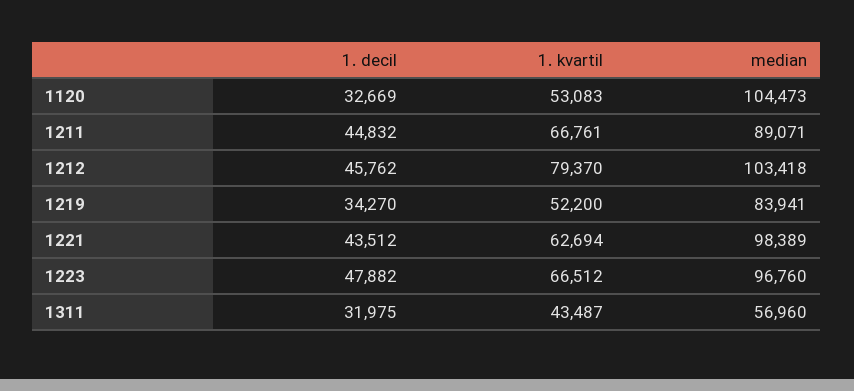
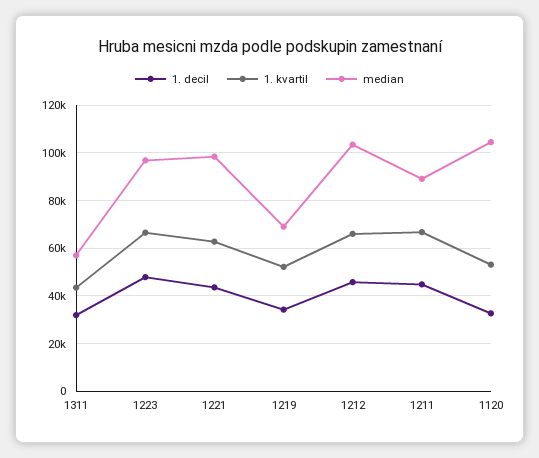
  {
    "1. decil": {
      "1120": 32669,
      "1211": 44832,
      "1212": 45762,
      "1219": 34270,
      "1221": 43512,
      "1223": 47882,
      "1311": 31975
    },
    "1. kvartil": {
      "1120": 53083,
      "1211": 66761,
-     "1212": 79370,
+     "1212": 65000,
      "1219": 52200,
      "1221": 62694,
      "1223": 66512,
      "1311": 43487
    },
    "median": {
      "1120": 104473,
      "1211": 89071,
      "1212": 103418,
-     "1219": 83941,
+     "1219": 70000,
      "1221": 98389,
      "1223": 96760,
      "1311": 56960
    }
  }

